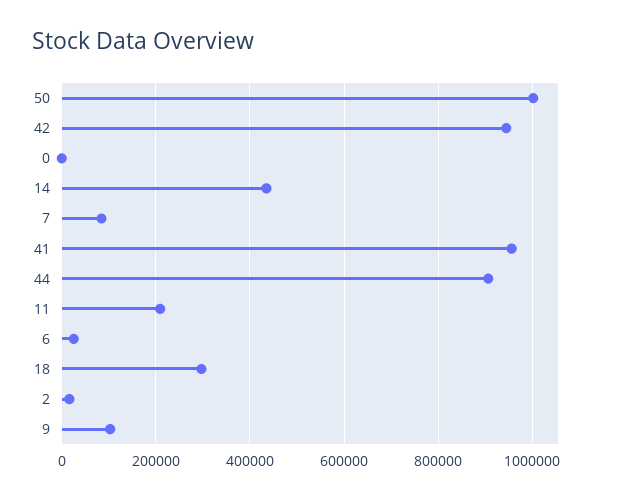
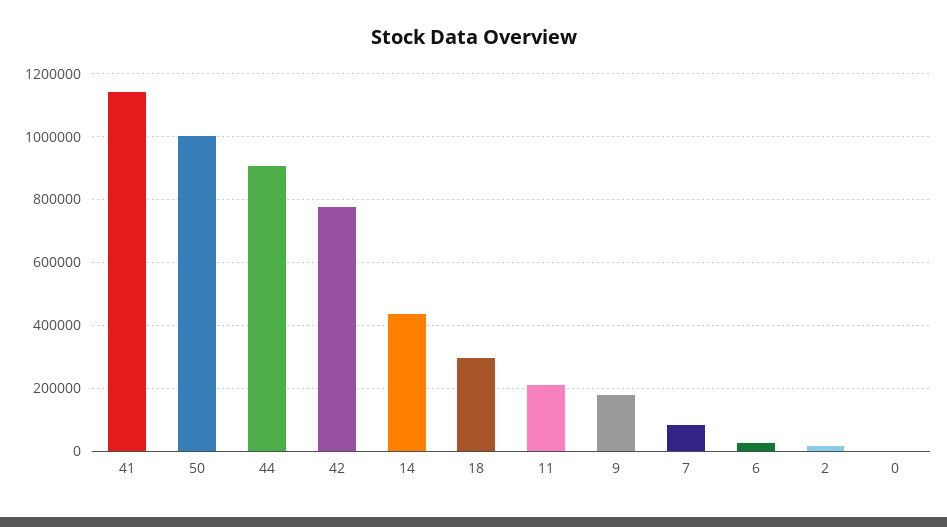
  {
    "50": 1000000,
-   "42": 940000,
+   "42": 780000,
    "0": 0,
    "14": 440000,
    "7": 80000,
-   "41": 960000,
+   "41": 1140000,
    "44": 900000,
    "11": 200000,
    "6": 20000,
    "18": 300000,
    "2": 20000,
-   "9": 100000
+   "9": 180000
  }

